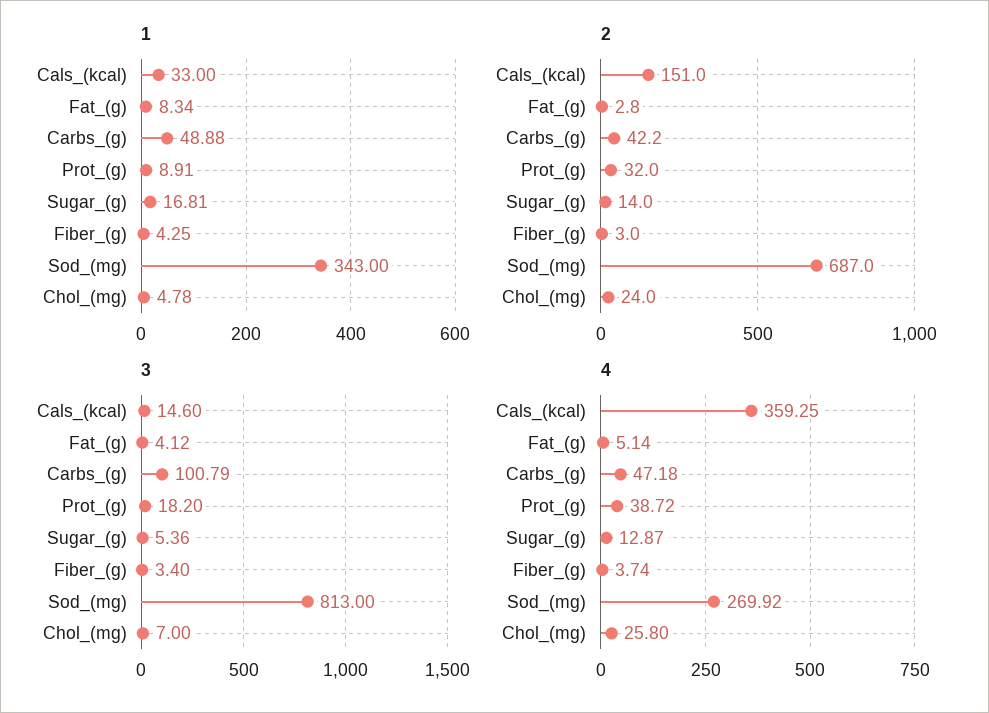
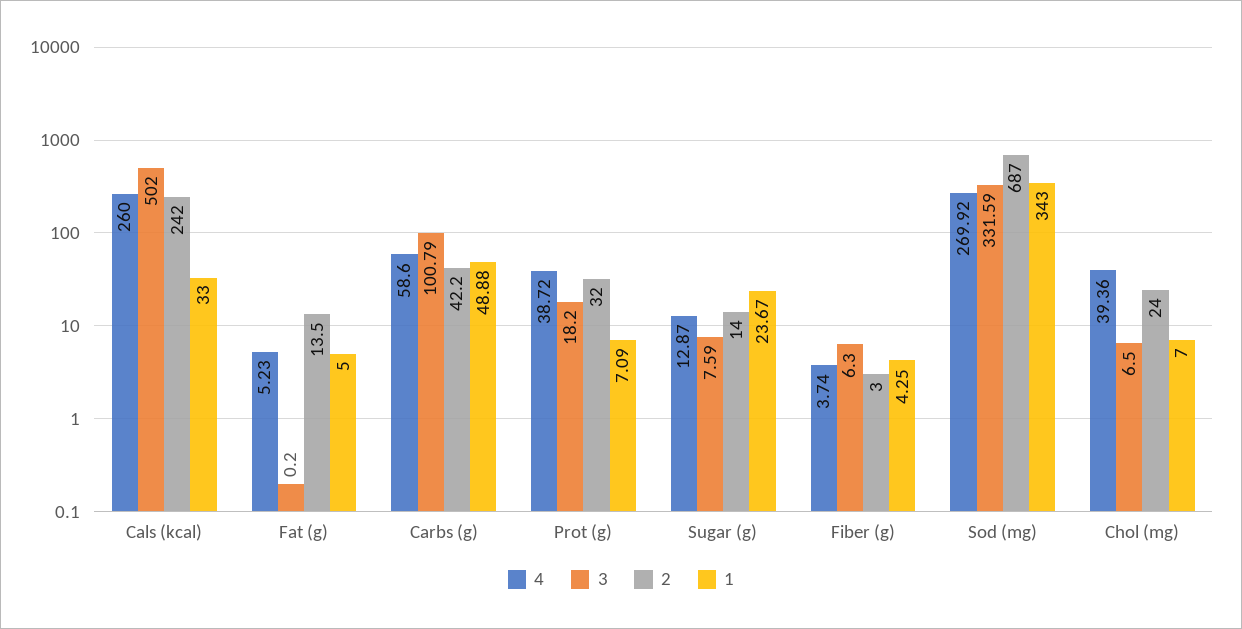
  {
    "1": {
      "Cals_(kcal)": 33,
-     "Fat_(g)": 8.34,
+     "Fat_(g)": 5,
      "Carbs_(g)": 48.88,
-     "Prot_(g)": 8.91,
+     "Prot_(g)": 7.09,
-     "Sugar_(g)": 16.81,
+     "Sugar_(g)": 23.67,
      "Fiber_(g)": 4.25,
      "Sod_(mg)": 343,
-     "Chol_(mg)": 4.78
+     "Chol_(mg)": 7
    },
    "2": {
-     "Cals_(kcal)": 151,
+     "Cals_(kcal)": 242,
-     "Fat_(g)": 2.8,
+     "Fat_(g)": 13.5,
      "Carbs_(g)": 42.2,
      "Prot_(g)": 32,
      "Sugar_(g)": 14,
      "Fiber_(g)": 3,
      "Sod_(mg)": 687,
      "Chol_(mg)": 24
    },
    "3": {
-     "Cals_(kcal)": 14.6,
+     "Cals_(kcal)": 502,
-     "Fat_(g)": 4.12,
+     "Fat_(g)": 0.2,
      "Carbs_(g)": 100.79,
      "Prot_(g)": 18.2,
-     "Sugar_(g)": 5.36,
+     "Sugar_(g)": 7.59,
-     "Fiber_(g)": 3.4,
+     "Fiber_(g)": 6.3,
-     "Sod_(mg)": 813,
+     "Sod_(mg)": 331.59,
-     "Chol_(mg)": 7
+     "Chol_(mg)": 6.5
    },
    "4": {
-     "Cals_(kcal)": 359.25,
+     "Cals_(kcal)": 260,
-     "Fat_(g)": 5.14,
+     "Fat_(g)": 5.23,
-     "Carbs_(g)": 47.18,
+     "Carbs_(g)": 58.6,
      "Prot_(g)": 38.72,
      "Sugar_(g)": 12.87,
      "Fiber_(g)": 3.74,
      "Sod_(mg)": 269.92,
-     "Chol_(mg)": 25.8
+     "Chol_(mg)": 39.36
    }
  }

